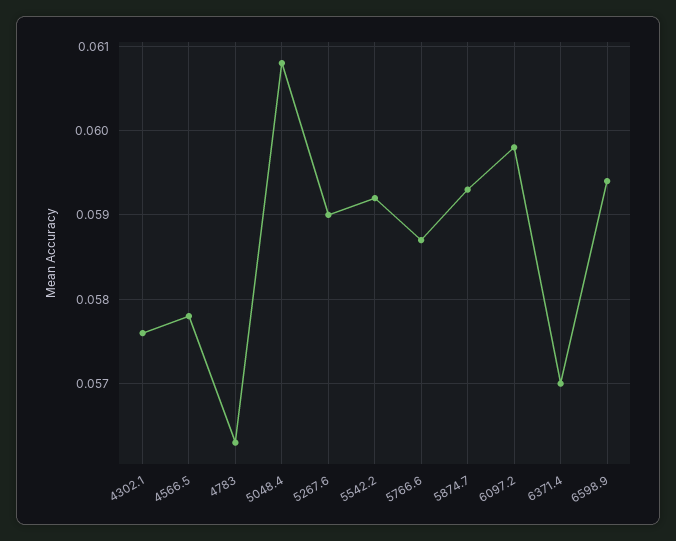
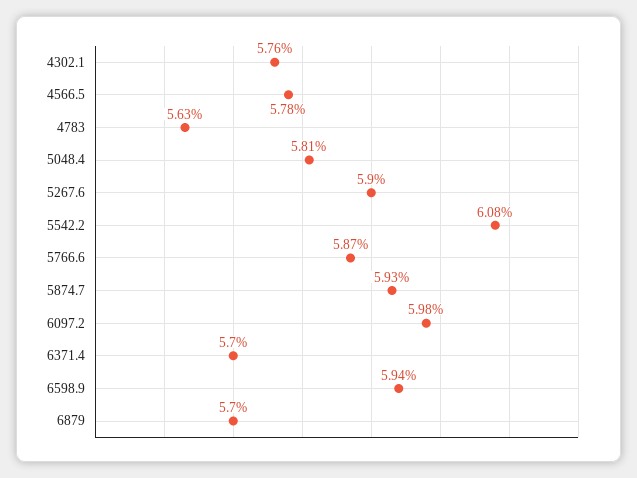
  {
    "4302.1": 0.0576,
    "4566.5": 0.0578,
    "4783": 0.0563,
-   "5048.4": 0.0608,
+   "5048.4": 0.0581,
    "5267.6": 0.059,
-   "5542.2": 0.0592,
+   "5542.2": 0.0608,
    "5766.6": 0.0587,
    "5874.7": 0.0593,
    "6097.2": 0.0598,
    "6371.4": 0.057,
-   "6598.9": 0.0594
+   "6598.9": 0.0594,
+   "6879": 0.057
  }

